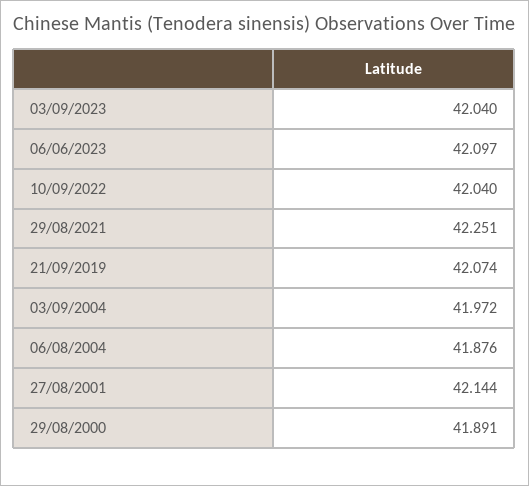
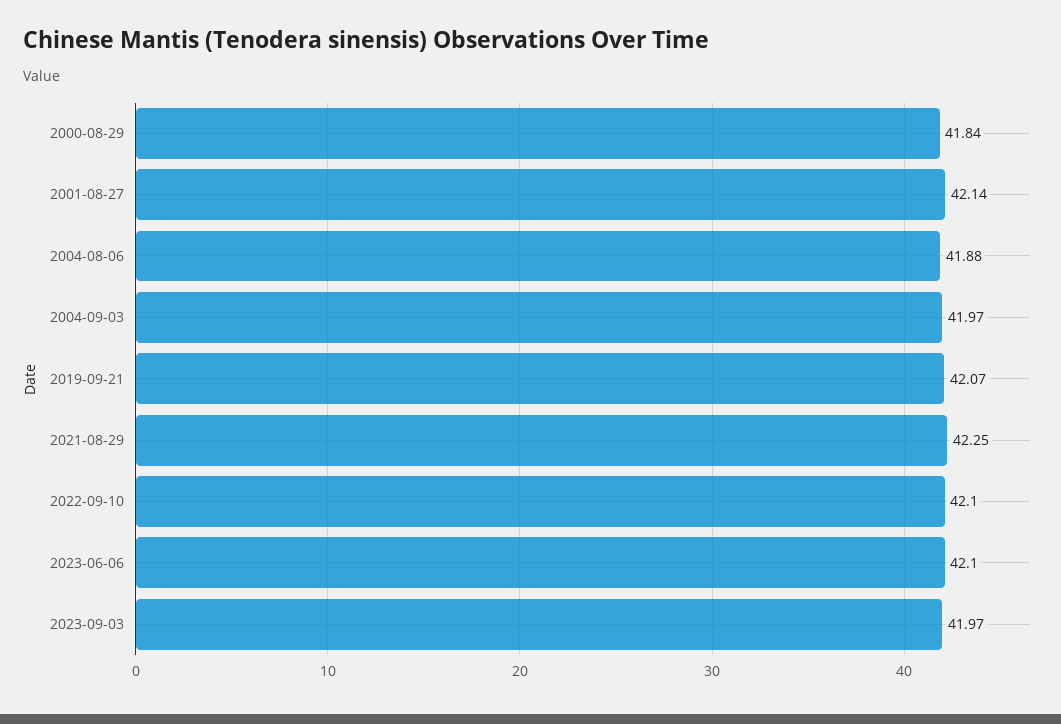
  {
-   "03/09/2023": 42.04,
+   "03/09/2023": 41.97,
    "06/06/2023": 42.097,
-   "10/09/2022": 42.04,
+   "10/09/2022": 42.1,
    "29/08/2021": 42.251,
    "21/09/2019": 42.074,
    "03/09/2004": 41.972,
    "06/08/2004": 41.876,
    "27/08/2001": 42.144,
-   "29/08/2000": 41.891
+   "29/08/2000": 41.84
  }

